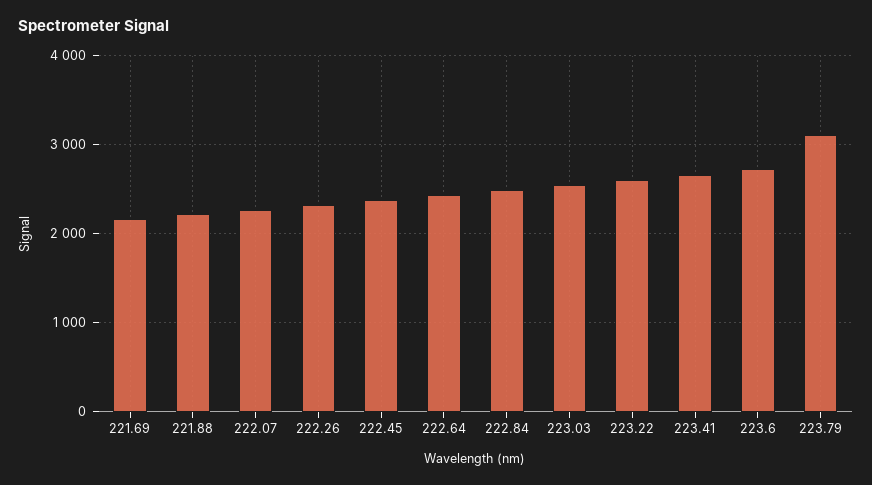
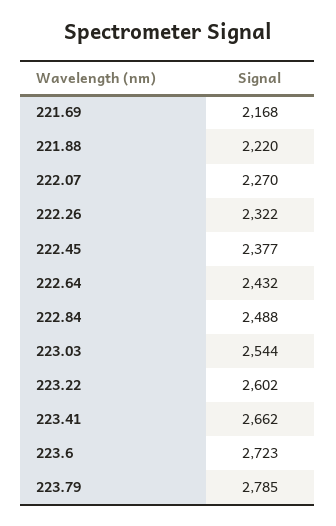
  {
    "221.69": 2168,
    "221.88": 2220,
    "222.07": 2270,
    "222.26": 2322,
    "222.45": 2377,
    "222.64": 2432,
    "222.84": 2488,
    "223.03": 2544,
    "223.22": 2602,
    "223.41": 2662,
    "223.6": 2723,
-   "223.79": 3100
+   "223.79": 2785
  }

